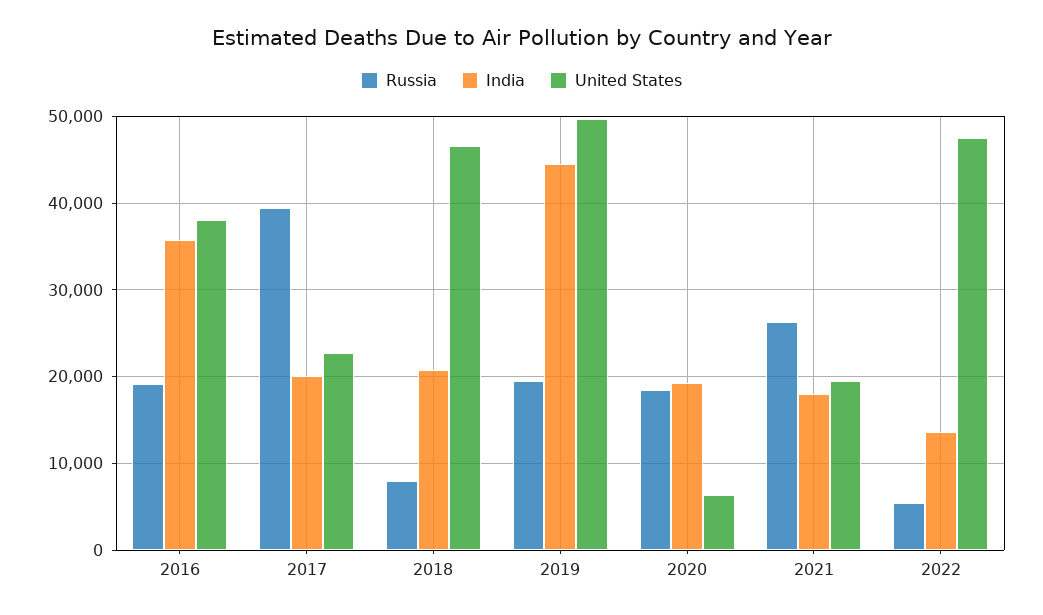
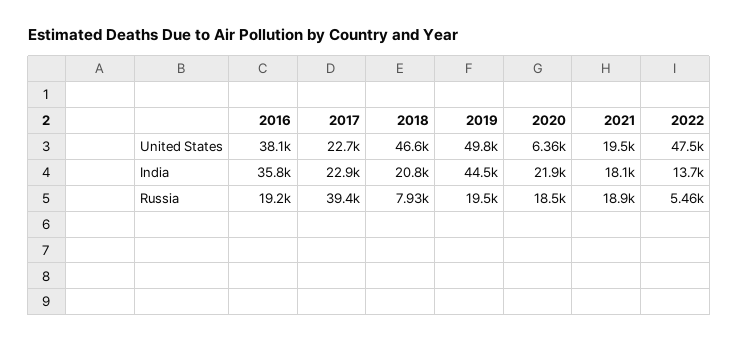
  {
    "Russia": {
      "2016": 19200,
      "2017": 39400,
      "2018": 7930,
      "2019": 19500,
      "2020": 18500,
-     "2021": 26000,
+     "2021": 18900,
      "2022": 5460
    },
    "India": {
      "2016": 35800,
-     "2017": 20000,
+     "2017": 22900,
      "2018": 20800,
      "2019": 44500,
-     "2020": 19000,
+     "2020": 21900,
      "2021": 18100,
      "2022": 13700
    },
    "United States": {
      "2016": 38100,
      "2017": 22700,
      "2018": 46600,
      "2019": 49800,
      "2020": 6360,
      "2021": 19500,
      "2022": 47500
    }
  }

